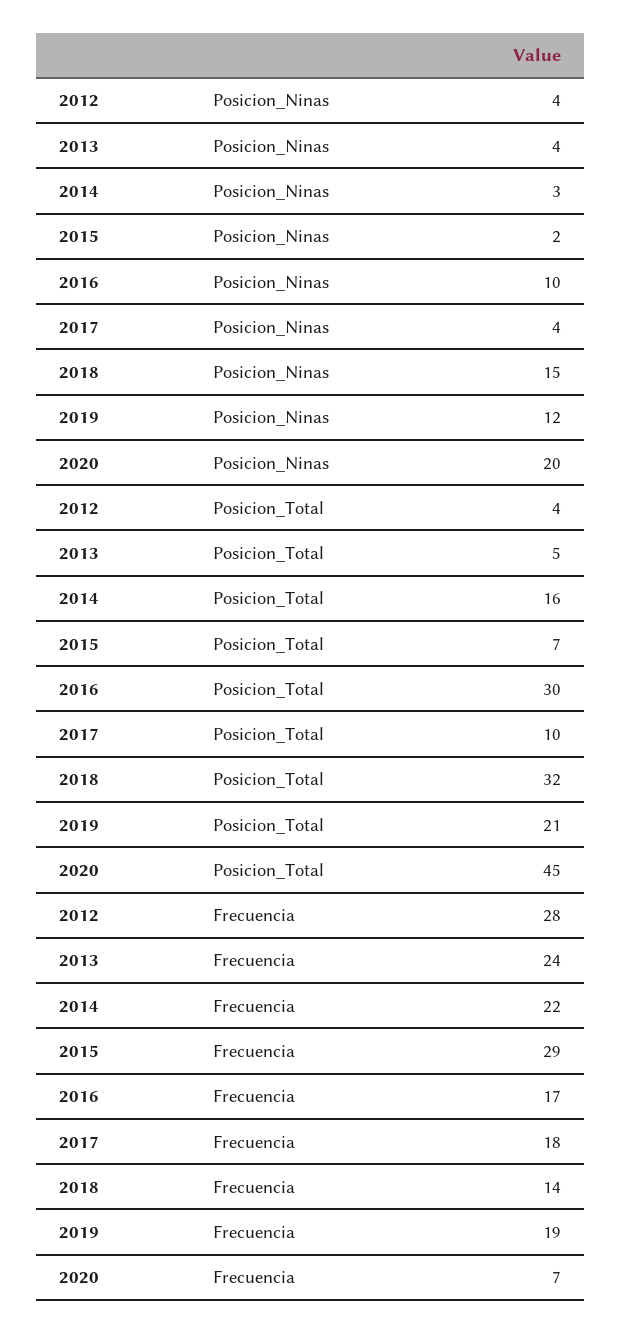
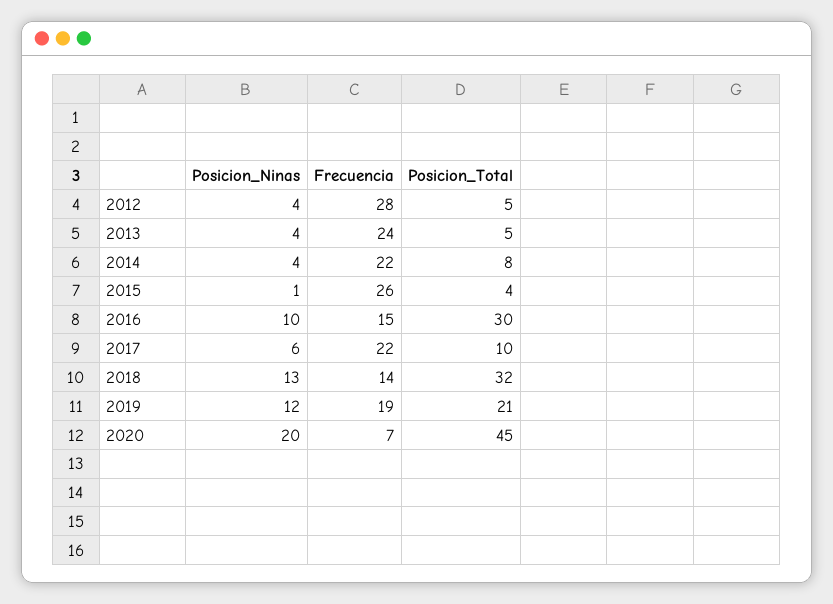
  {
    "2012": {
      "Posicion_Ninas": 4,
-     "Posicion_Total": 4,
+     "Posicion_Total": 5,
      "Frecuencia": 28
    },
    "2013": {
      "Posicion_Ninas": 4,
      "Posicion_Total": 5,
      "Frecuencia": 24
    },
    "2014": {
-     "Posicion_Ninas": 3,
+     "Posicion_Ninas": 4,
-     "Posicion_Total": 16,
+     "Posicion_Total": 8,
      "Frecuencia": 22
    },
    "2015": {
-     "Posicion_Ninas": 2,
+     "Posicion_Ninas": 1,
-     "Posicion_Total": 7,
+     "Posicion_Total": 4,
-     "Frecuencia": 29
+     "Frecuencia": 26
    },
    "2016": {
      "Posicion_Ninas": 10,
      "Posicion_Total": 30,
-     "Frecuencia": 17
+     "Frecuencia": 15
    },
    "2017": {
-     "Posicion_Ninas": 4,
+     "Posicion_Ninas": 6,
      "Posicion_Total": 10,
-     "Frecuencia": 18
+     "Frecuencia": 22
    },
    "2018": {
-     "Posicion_Ninas": 15,
+     "Posicion_Ninas": 13,
      "Posicion_Total": 32,
      "Frecuencia": 14
    },
    "2019": {
      "Posicion_Ninas": 12,
      "Posicion_Total": 21,
      "Frecuencia": 19
    },
    "2020": {
      "Posicion_Ninas": 20,
      "Posicion_Total": 45,
      "Frecuencia": 7
    }
  }

